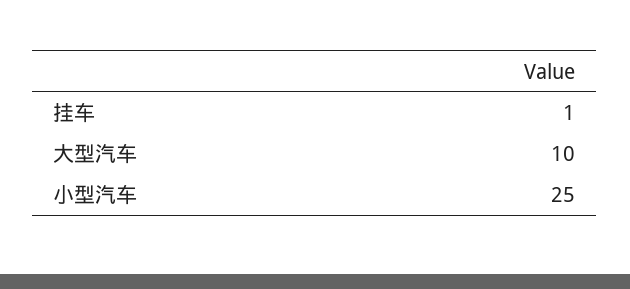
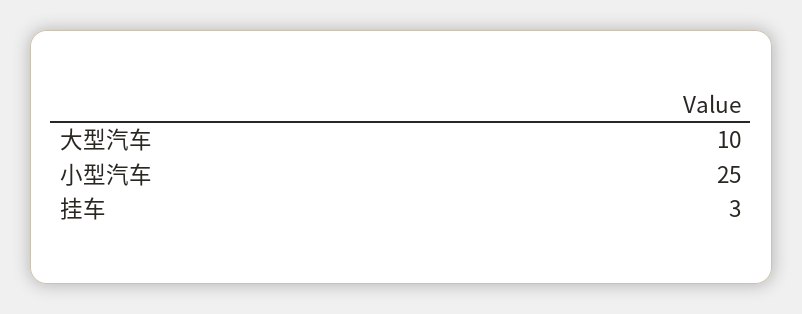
  {
-   "挂车": 1,
+   "挂车": 3,
    "大型汽车": 10,
    "小型汽车": 25
  }

